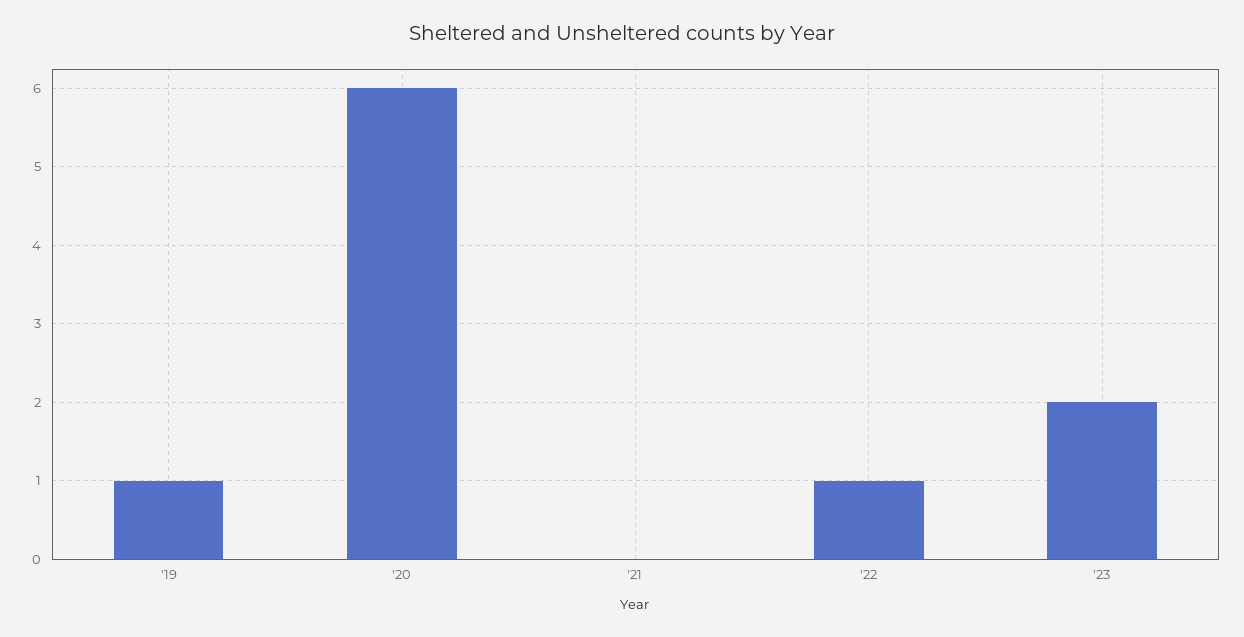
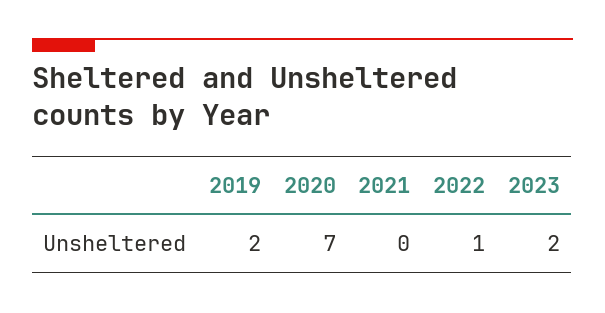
  {
-   "'19": 1,
+   "'19": 2,
-   "'20": 6,
+   "'20": 7,
    "'21": 0,
    "'22": 1,
    "'23": 2
  }

